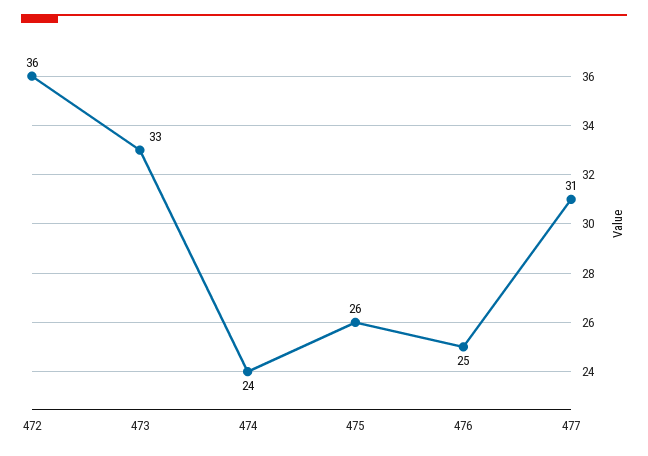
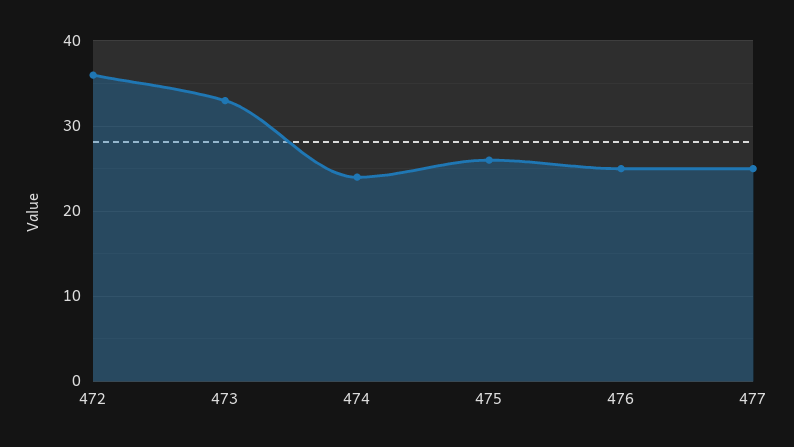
  {
    "472": 36,
    "473": 33,
    "474": 24,
    "475": 26,
    "476": 25,
-   "477": 31
+   "477": 25
  }

